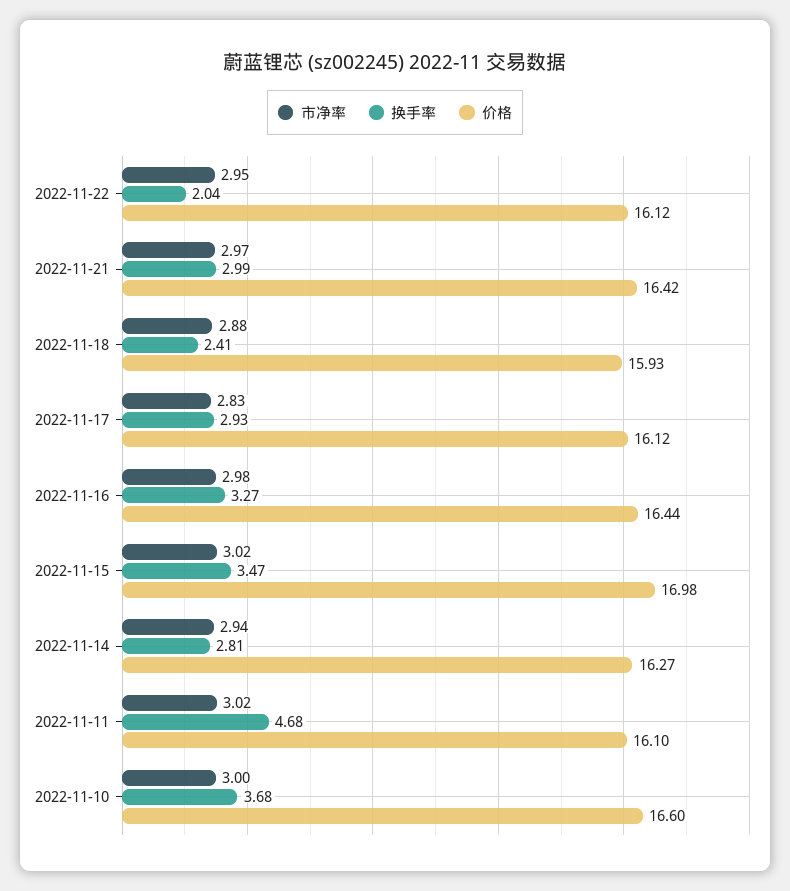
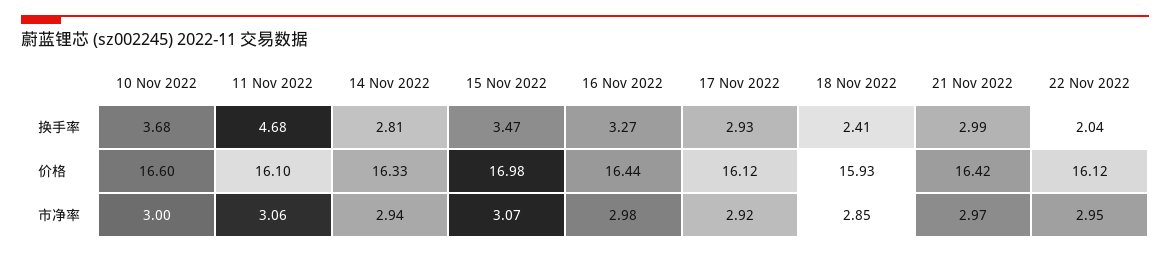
  {
    "市净率": {
      "2022-11-22": 2.95,
      "2022-11-21": 2.97,
-     "2022-11-18": 2.88,
+     "2022-11-18": 2.85,
-     "2022-11-17": 2.83,
+     "2022-11-17": 2.92,
      "2022-11-16": 2.98,
-     "2022-11-15": 3.02,
+     "2022-11-15": 3.07,
      "2022-11-14": 2.94,
-     "2022-11-11": 3.02,
+     "2022-11-11": 3.06,
      "2022-11-10": 3
    },
    "换手率": {
      "2022-11-22": 2.04,
      "2022-11-21": 2.99,
      "2022-11-18": 2.41,
      "2022-11-17": 2.93,
      "2022-11-16": 3.27,
      "2022-11-15": 3.47,
      "2022-11-14": 2.81,
      "2022-11-11": 4.68,
      "2022-11-10": 3.68
    },
    "价格": {
      "2022-11-22": 16.12,
      "2022-11-21": 16.42,
      "2022-11-18": 15.93,
      "2022-11-17": 16.12,
      "2022-11-16": 16.44,
      "2022-11-15": 16.98,
-     "2022-11-14": 16.27,
+     "2022-11-14": 16.33,
      "2022-11-11": 16.1,
      "2022-11-10": 16.6
    }
  }

